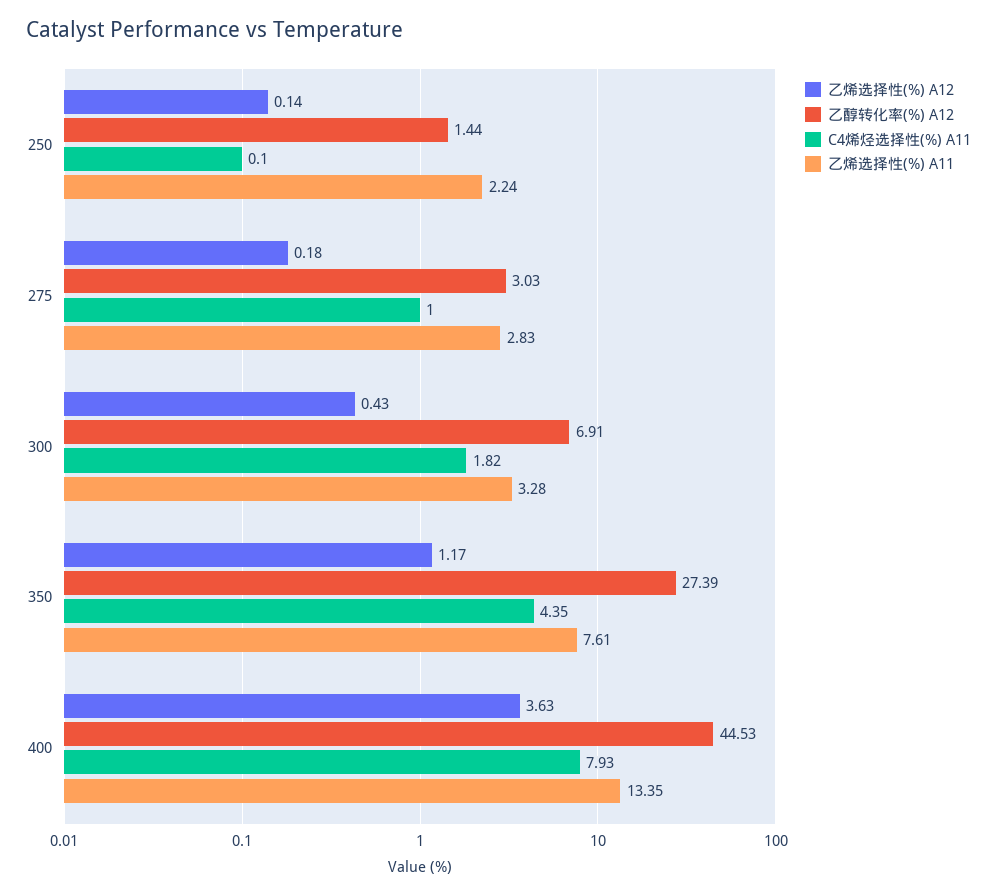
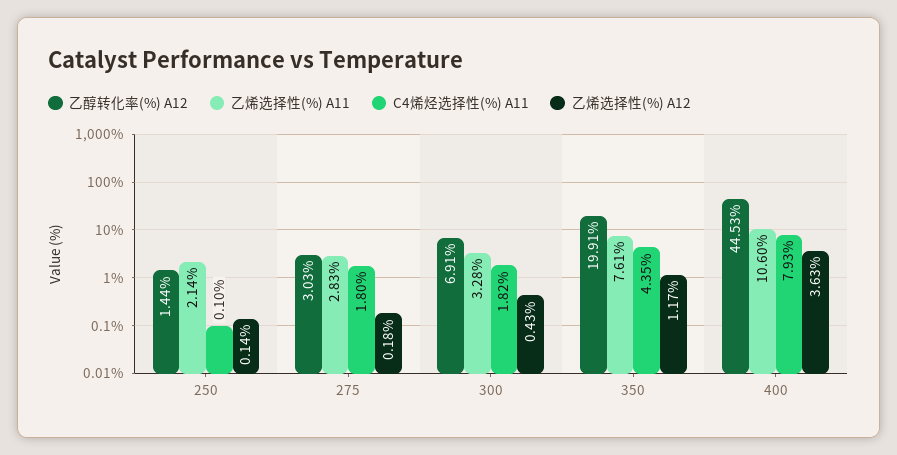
  {
    "乙烯选择性(%) A12": {
      "250": 0.14,
      "275": 0.18,
      "300": 0.43,
      "350": 1.17,
      "400": 3.63
    },
    "乙醇转化率(%) A12": {
      "250": 1.44,
      "275": 3.03,
      "300": 6.91,
-     "350": 27.39,
+     "350": 19.91,
      "400": 44.53
    },
    "C4烯烃选择性(%) A11": {
      "250": 0.1,
-     "275": 1,
+     "275": 1.8,
      "300": 1.82,
      "350": 4.35,
      "400": 7.93
    },
    "乙烯选择性(%) A11": {
-     "250": 2.24,
+     "250": 2.14,
      "275": 2.83,
      "300": 3.28,
      "350": 7.61,
-     "400": 13.35
+     "400": 10.6
    }
  }

